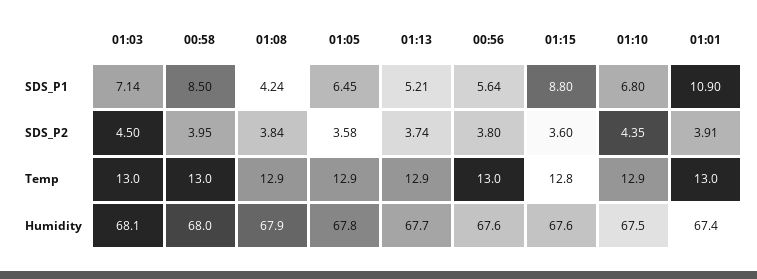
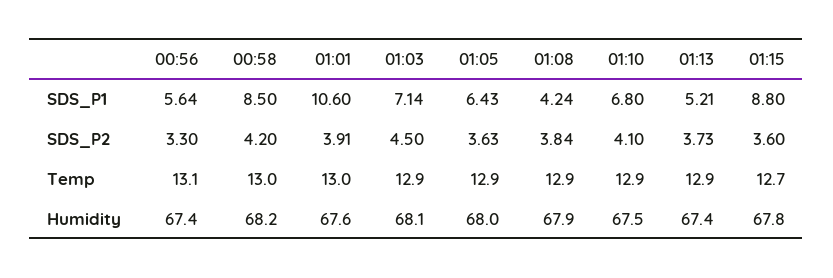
  {
    "01:03": {
      "SDS_P1": 7.14,
      "SDS_P2": 4.5,
-     "Temp": 13,
+     "Temp": 12.9,
      "Humidity": 68.1
    },
    "00:58": {
      "SDS_P1": 8.5,
-     "SDS_P2": 3.95,
+     "SDS_P2": 4.2,
      "Temp": 13,
-     "Humidity": 68
+     "Humidity": 68.2
    },
    "01:08": {
      "SDS_P1": 4.24,
      "SDS_P2": 3.84,
      "Temp": 12.9,
      "Humidity": 67.9
    },
    "01:05": {
-     "SDS_P1": 6.45,
+     "SDS_P1": 6.43,
-     "SDS_P2": 3.58,
+     "SDS_P2": 3.63,
      "Temp": 12.9,
-     "Humidity": 67.8
+     "Humidity": 68
    },
    "01:13": {
      "SDS_P1": 5.21,
-     "SDS_P2": 3.74,
+     "SDS_P2": 3.73,
      "Temp": 12.9,
-     "Humidity": 67.7
+     "Humidity": 67.4
    },
    "00:56": {
      "SDS_P1": 5.64,
-     "SDS_P2": 3.8,
+     "SDS_P2": 3.3,
-     "Temp": 13,
+     "Temp": 13.1,
-     "Humidity": 67.6
+     "Humidity": 67.4
    },
    "01:15": {
      "SDS_P1": 8.8,
      "SDS_P2": 3.6,
-     "Temp": 12.8,
+     "Temp": 12.7,
-     "Humidity": 67.6
+     "Humidity": 67.8
    },
    "01:10": {
      "SDS_P1": 6.8,
-     "SDS_P2": 4.35,
+     "SDS_P2": 4.1,
      "Temp": 12.9,
      "Humidity": 67.5
    },
    "01:01": {
-     "SDS_P1": 10.9,
+     "SDS_P1": 10.6,
      "SDS_P2": 3.91,
      "Temp": 13,
-     "Humidity": 67.4
+     "Humidity": 67.6
    }
  }

